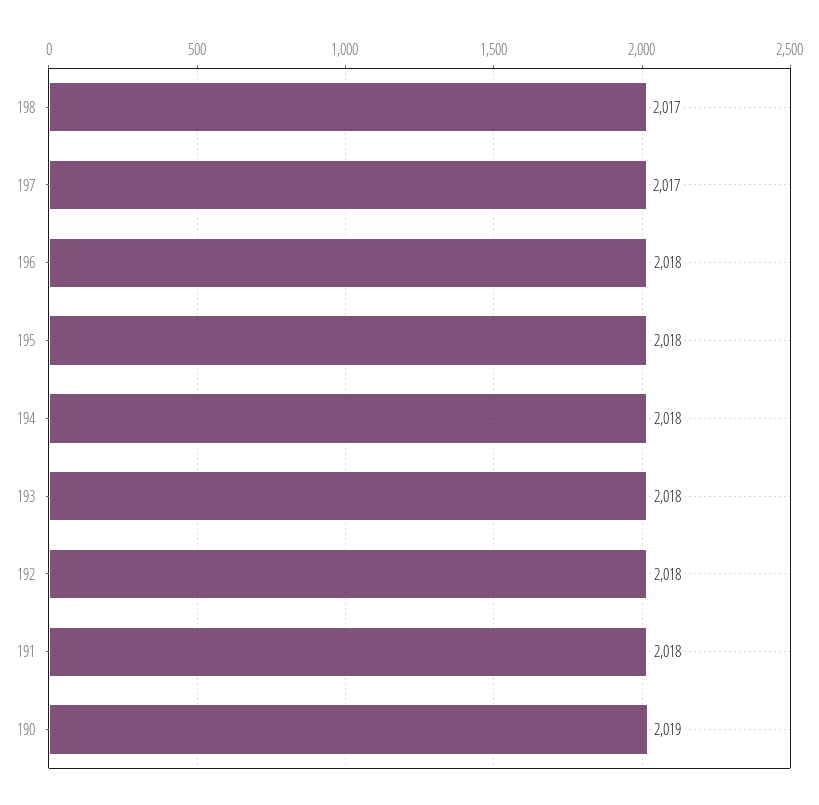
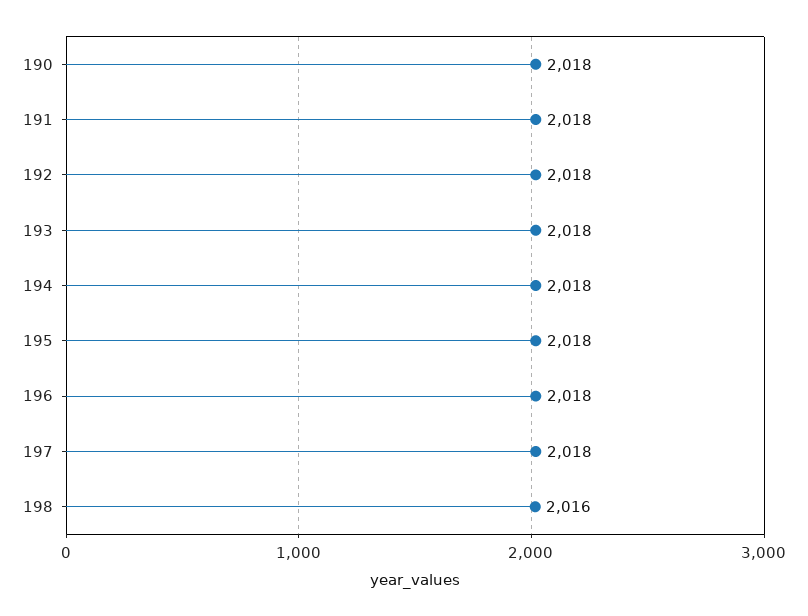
  {
-   "198": 2017,
+   "198": 2016,
-   "197": 2017,
+   "197": 2018,
    "196": 2018,
    "195": 2018,
    "194": 2018,
    "193": 2018,
    "192": 2018,
    "191": 2018,
-   "190": 2019
+   "190": 2018
  }

